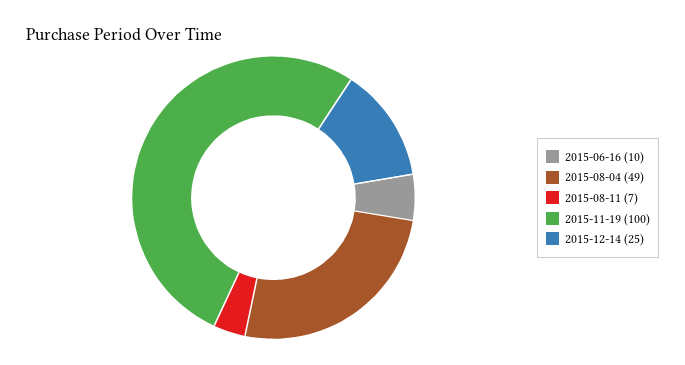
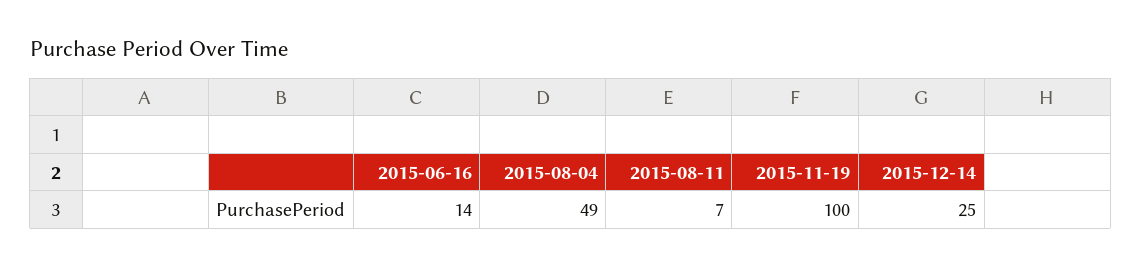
  {
-   "2015-06-16": 10,
+   "2015-06-16": 14,
    "2015-08-04": 49,
    "2015-08-11": 7,
    "2015-11-19": 100,
    "2015-12-14": 25
  }

